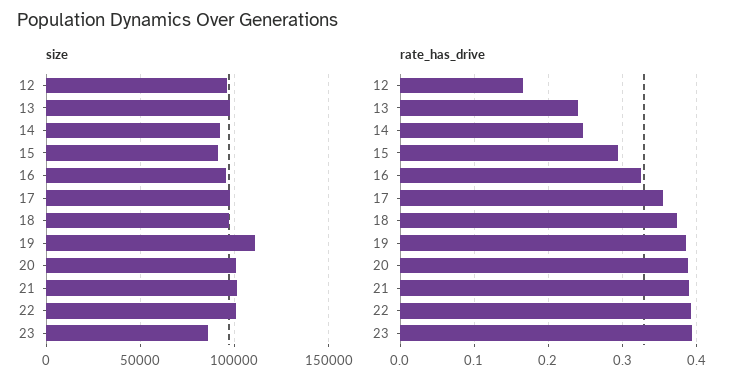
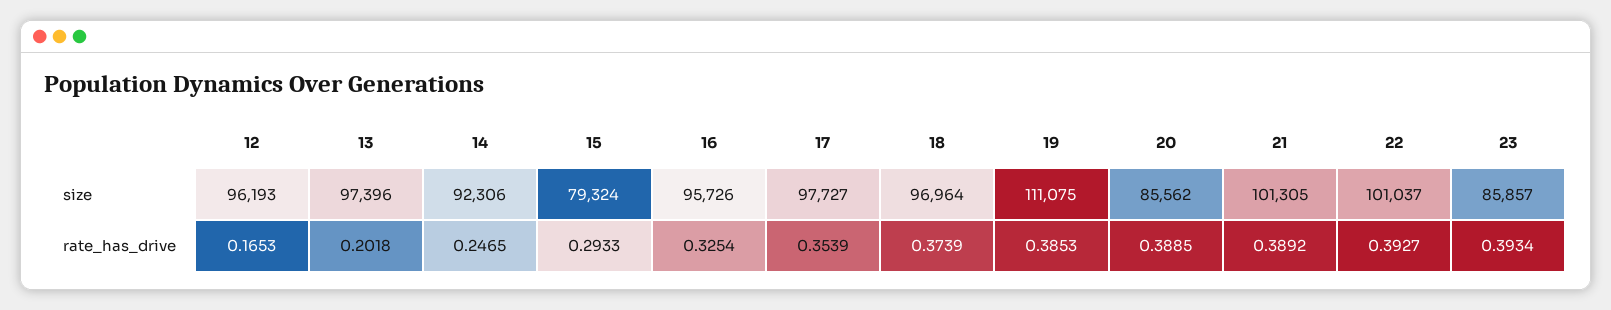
  {
    "size": {
      "12": 96193,
      "13": 97396,
      "14": 92306,
-     "15": 90000,
+     "15": 79324,
      "16": 95726,
      "17": 97727,
      "18": 96964,
      "19": 111075,
-     "20": 100000,
+     "20": 85562,
      "21": 101305,
      "22": 101037,
      "23": 85857
    },
    "rate_has_drive": {
      "12": 0.1653,
-     "13": 0.24,
+     "13": 0.2018,
      "14": 0.2465,
      "15": 0.2933,
      "16": 0.3254,
      "17": 0.3539,
      "18": 0.3739,
      "19": 0.3853,
      "20": 0.3885,
      "21": 0.3892,
      "22": 0.3927,
      "23": 0.3934
    }
  }

